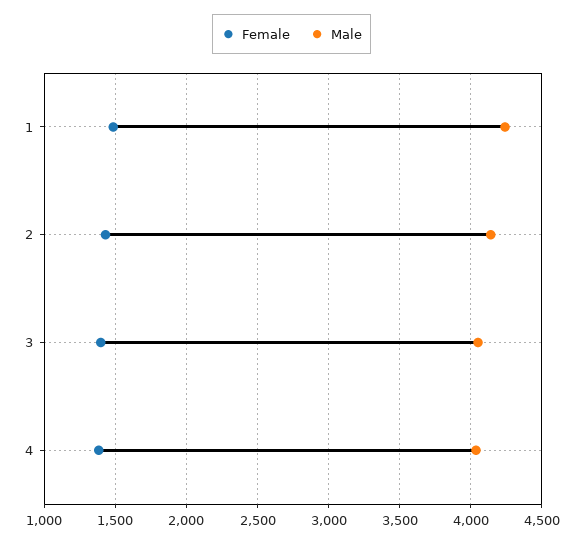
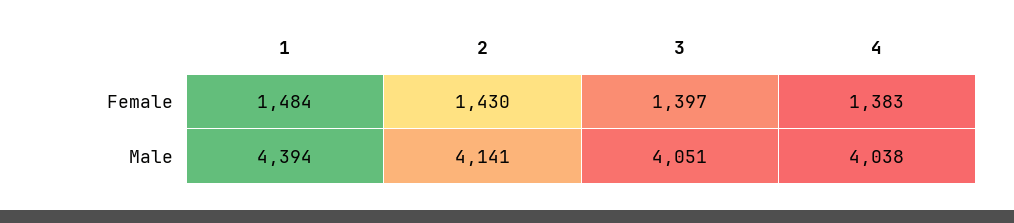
  {
    "Female": {
      "1": 1484,
      "2": 1430,
      "3": 1397,
      "4": 1383
    },
    "Male": {
-     "1": 4250,
+     "1": 4394,
      "2": 4141,
      "3": 4051,
      "4": 4038
    }
  }

